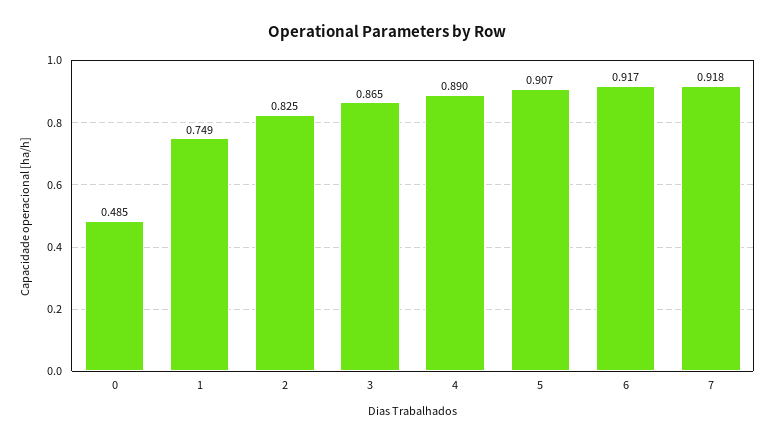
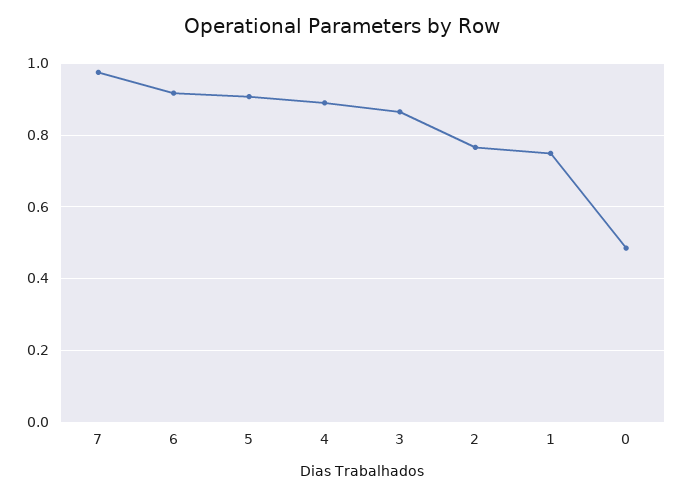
  {
    "0": 0.485,
    "1": 0.749,
-   "2": 0.825,
+   "2": 0.76,
    "3": 0.865,
    "4": 0.89,
    "5": 0.907,
    "6": 0.917,
-   "7": 0.918
+   "7": 0.98
  }

